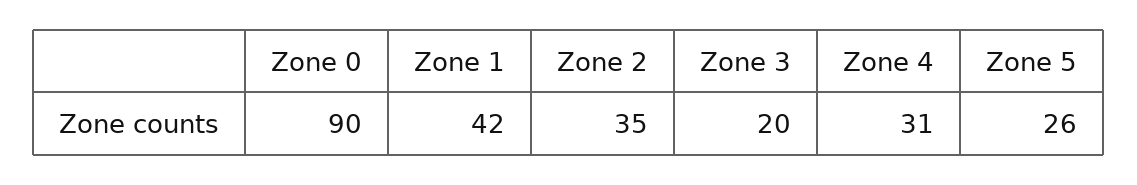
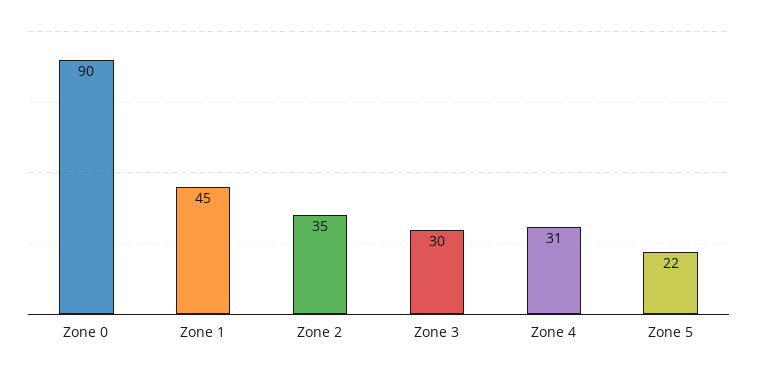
  {
    "Zone 0": 90,
-   "Zone 1": 42,
+   "Zone 1": 45,
    "Zone 2": 35,
-   "Zone 3": 20,
+   "Zone 3": 30,
    "Zone 4": 31,
-   "Zone 5": 26
+   "Zone 5": 22
  }

